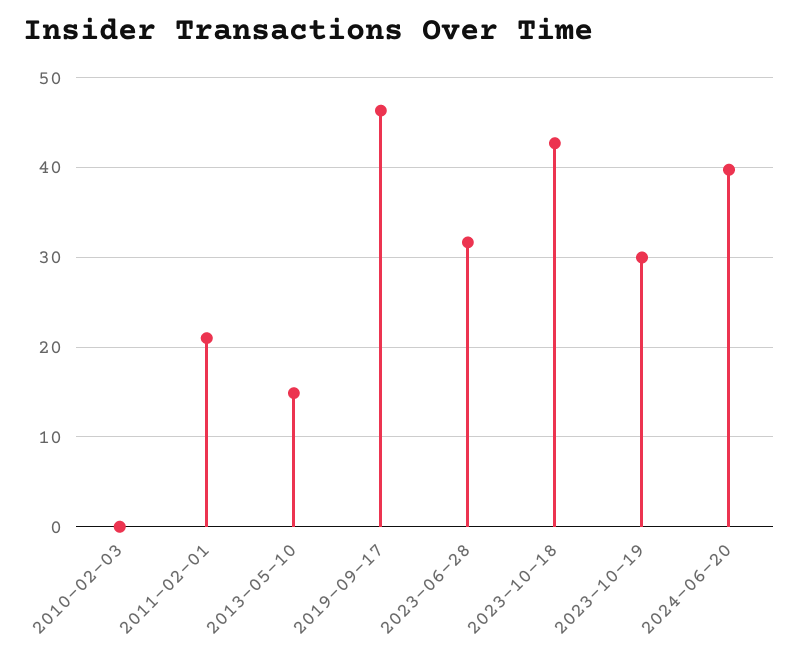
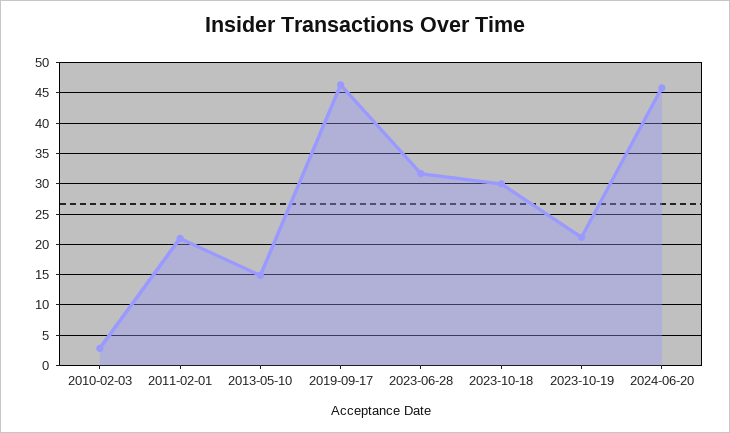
  {
-   "2010-02-03": 0,
+   "2010-02-03": 3,
    "2011-02-01": 21,
    "2013-05-10": 15,
    "2019-09-17": 46,
    "2023-06-28": 32,
-   "2023-10-18": 43,
+   "2023-10-18": 30,
-   "2023-10-19": 30,
+   "2023-10-19": 21,
-   "2024-06-20": 40
+   "2024-06-20": 46
  }

